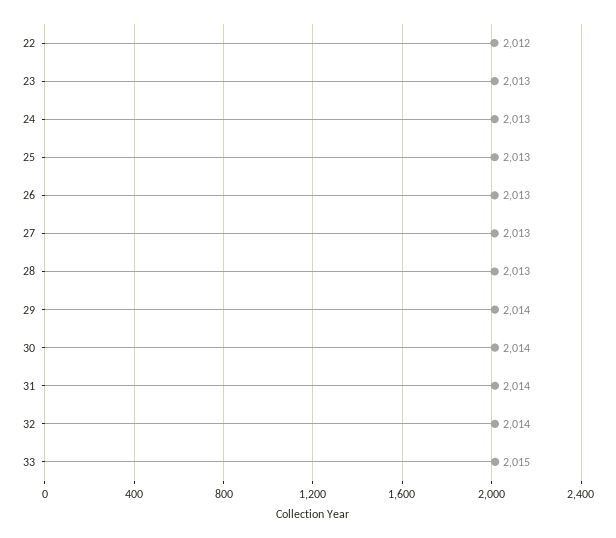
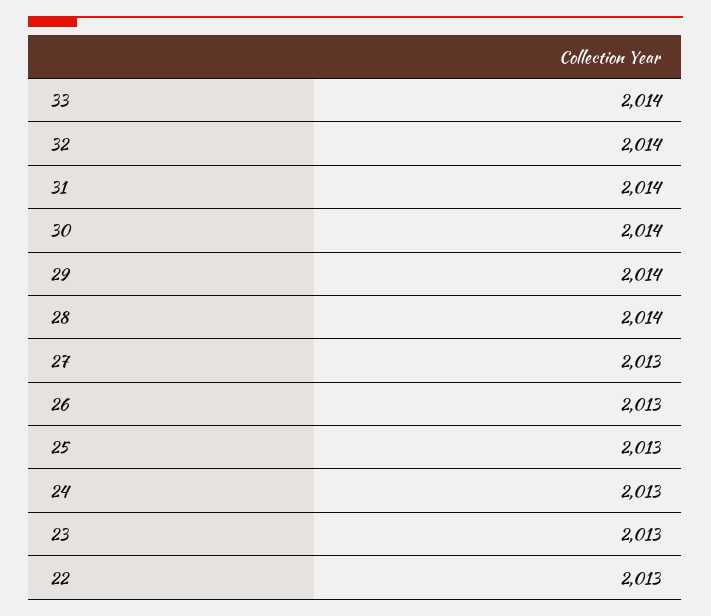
  {
-   "22": 2012,
+   "22": 2013,
    "23": 2013,
    "24": 2013,
    "25": 2013,
    "26": 2013,
    "27": 2013,
-   "28": 2013,
+   "28": 2014,
    "29": 2014,
    "30": 2014,
    "31": 2014,
    "32": 2014,
-   "33": 2015
+   "33": 2014
  }

